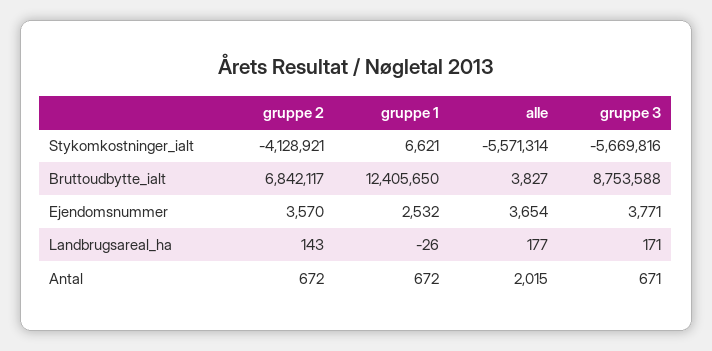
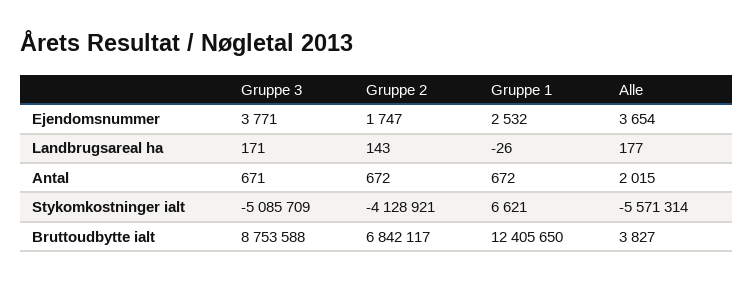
  {
    "gruppe 2": {
      "Stykomkostninger_ialt": -4128921,
      "Bruttoudbytte_ialt": 6842117,
-     "Ejendomsnummer": 3570,
+     "Ejendomsnummer": 1747,
      "Landbrugsareal_ha": 143,
      "Antal": 672
    },
    "gruppe 1": {
      "Stykomkostninger_ialt": 6621,
      "Bruttoudbytte_ialt": 12405650,
      "Ejendomsnummer": 2532,
      "Landbrugsareal_ha": -26,
      "Antal": 672
    },
    "alle": {
      "Stykomkostninger_ialt": -5571314,
      "Bruttoudbytte_ialt": 3827,
      "Ejendomsnummer": 3654,
      "Landbrugsareal_ha": 177,
      "Antal": 2015
    },
    "gruppe 3": {
-     "Stykomkostninger_ialt": -5669816,
+     "Stykomkostninger_ialt": -5085709,
      "Bruttoudbytte_ialt": 8753588,
      "Ejendomsnummer": 3771,
      "Landbrugsareal_ha": 171,
      "Antal": 671
    }
  }

